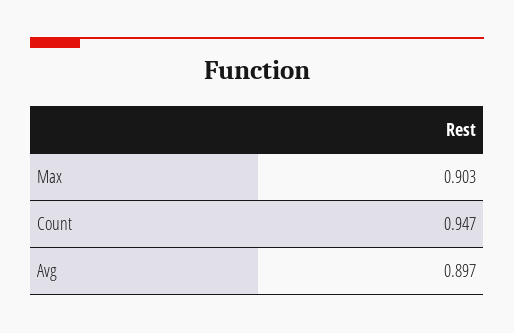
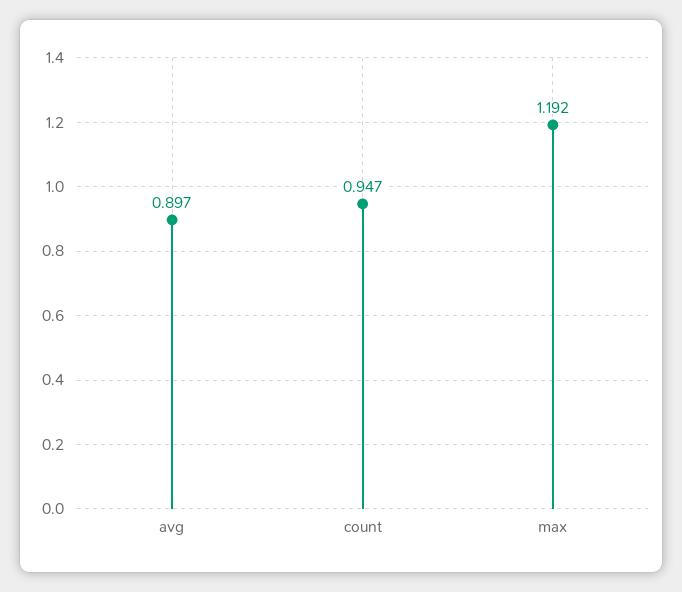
  {
-   "Max": 0.903,
+   "Max": 1.192,
    "Count": 0.947,
    "Avg": 0.897
  }

